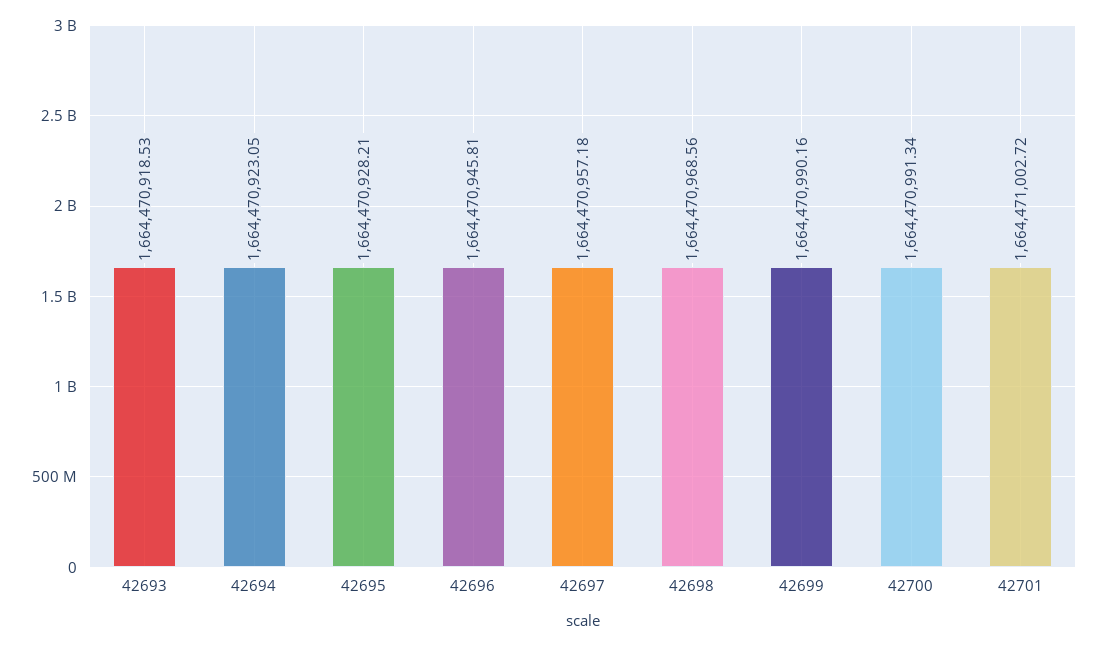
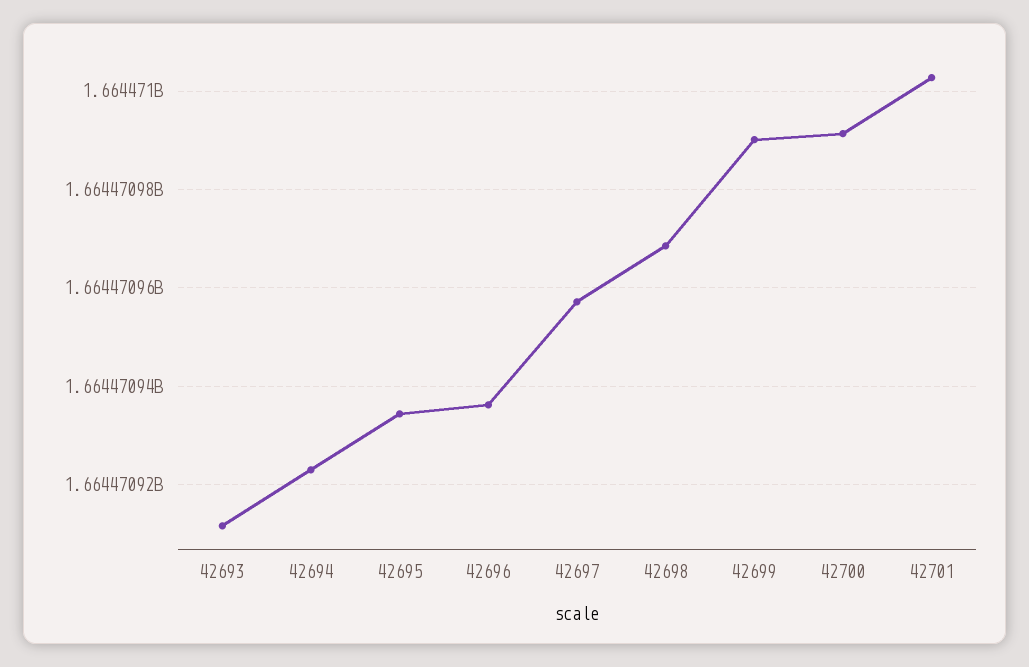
  {
-   "42693": 1664470918.53,
+   "42693": 1664470912,
    "42694": 1664470923.05,
-   "42695": 1664470928.21,
+   "42695": 1664470934,
-   "42696": 1664470945.81,
+   "42696": 1664470936,
    "42697": 1664470957.18,
    "42698": 1664470968.56,
    "42699": 1664470990.16,
    "42700": 1664470991.34,
    "42701": 1664471002.72
  }

